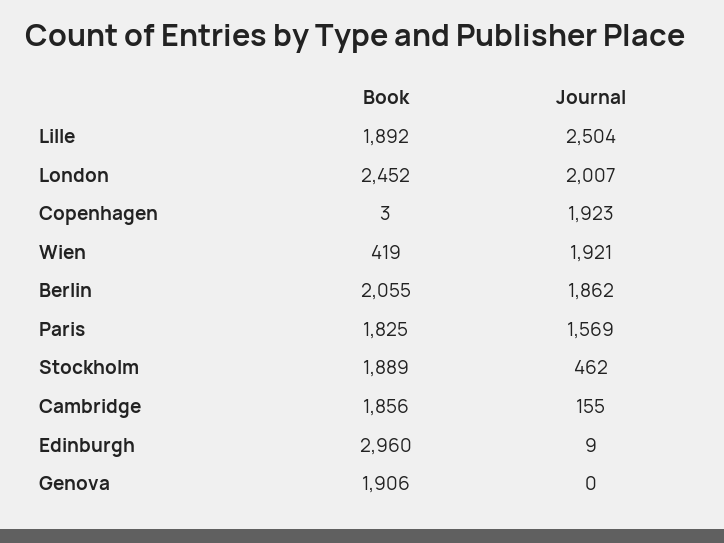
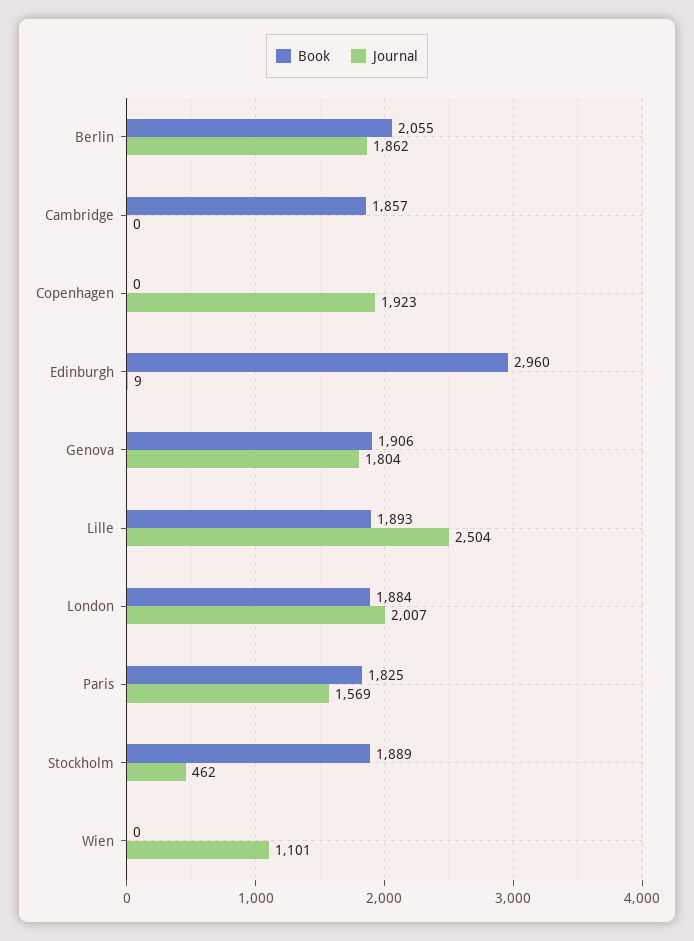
  {
    "Book": {
-     "Lille": 1892,
+     "Lille": 1893,
-     "London": 2452,
+     "London": 1884,
-     "Copenhagen": 3,
+     "Copenhagen": 0,
-     "Wien": 419,
+     "Wien": 0,
      "Berlin": 2055,
      "Paris": 1825,
      "Stockholm": 1889,
-     "Cambridge": 1856,
+     "Cambridge": 1857,
      "Edinburgh": 2960,
      "Genova": 1906
    },
    "Journal": {
      "Lille": 2504,
      "London": 2007,
      "Copenhagen": 1923,
-     "Wien": 1921,
+     "Wien": 1101,
      "Berlin": 1862,
      "Paris": 1569,
      "Stockholm": 462,
-     "Cambridge": 155,
+     "Cambridge": 0,
      "Edinburgh": 9,
-     "Genova": 0
+     "Genova": 1804
    }
  }

